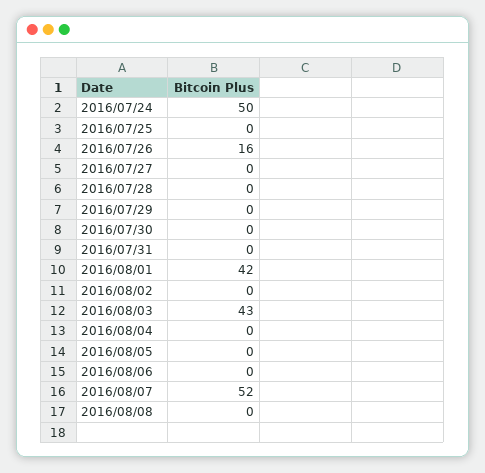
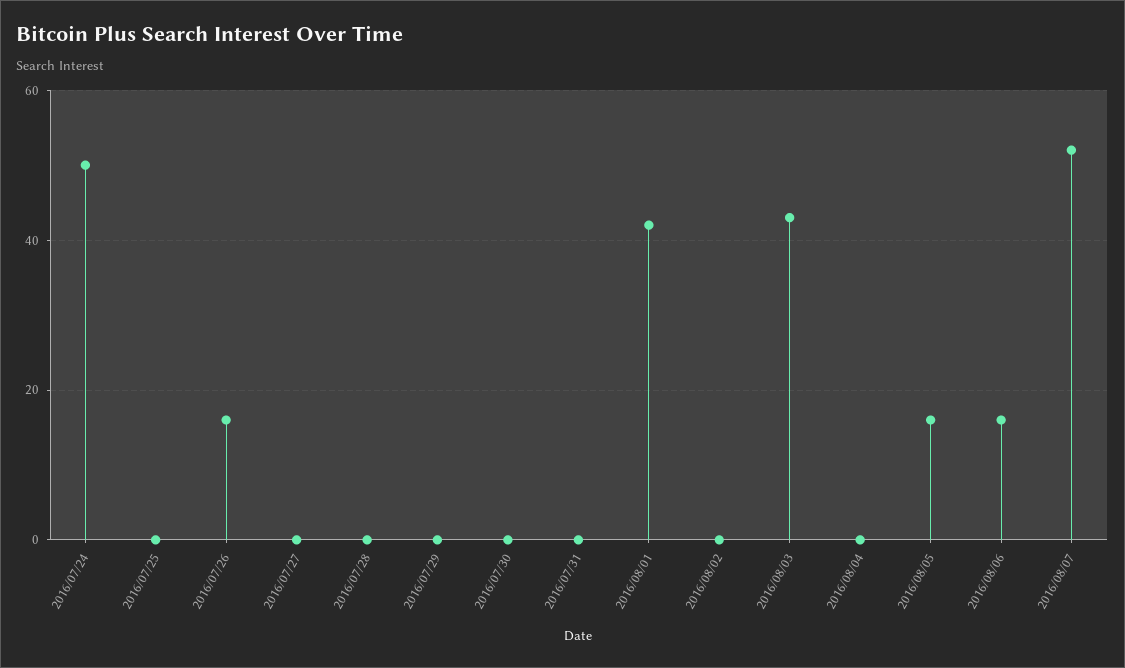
  {
    "2016/07/24": 50,
    "2016/07/25": 0,
    "2016/07/26": 16,
    "2016/07/27": 0,
    "2016/07/28": 0,
    "2016/07/29": 0,
    "2016/07/30": 0,
    "2016/07/31": 0,
    "2016/08/01": 42,
    "2016/08/02": 0,
    "2016/08/03": 43,
    "2016/08/04": 0,
-   "2016/08/05": 0,
+   "2016/08/05": 15,
-   "2016/08/06": 0,
+   "2016/08/06": 15,
-   "2016/08/07": 52,
+   "2016/08/07": 52
-   "2016/08/08": 0
  }

